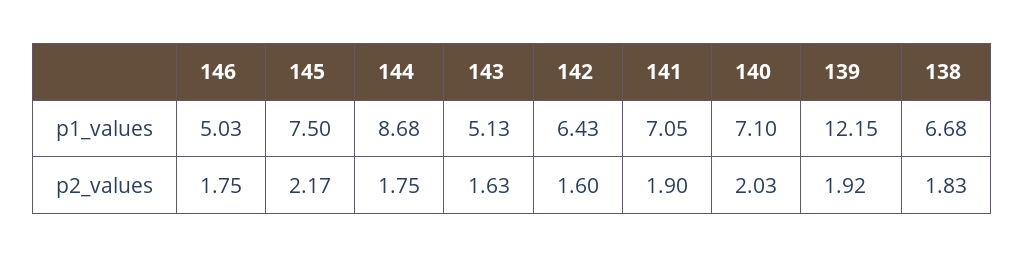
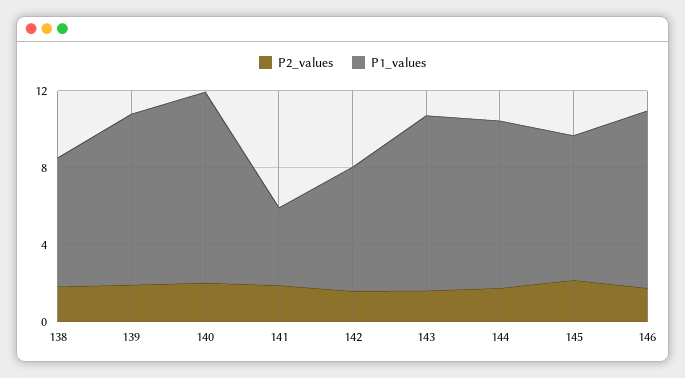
  {
    "p1_values": {
-     "146": 5.03,
+     "146": 9,
      "145": 7.5,
      "144": 8.68,
-     "143": 5.13,
+     "143": 9,
      "142": 6.43,
-     "141": 7.05,
+     "141": 4,
-     "140": 7.1,
+     "140": 10,
-     "139": 12.15,
+     "139": 9,
      "138": 6.68
    },
    "p2_values": {
      "146": 1.75,
      "145": 2.17,
      "144": 1.75,
      "143": 1.63,
      "142": 1.6,
      "141": 1.9,
      "140": 2.03,
      "139": 1.92,
      "138": 1.83
    }
  }

